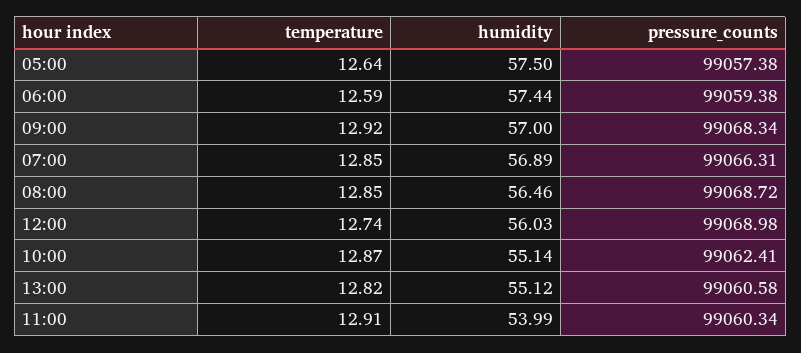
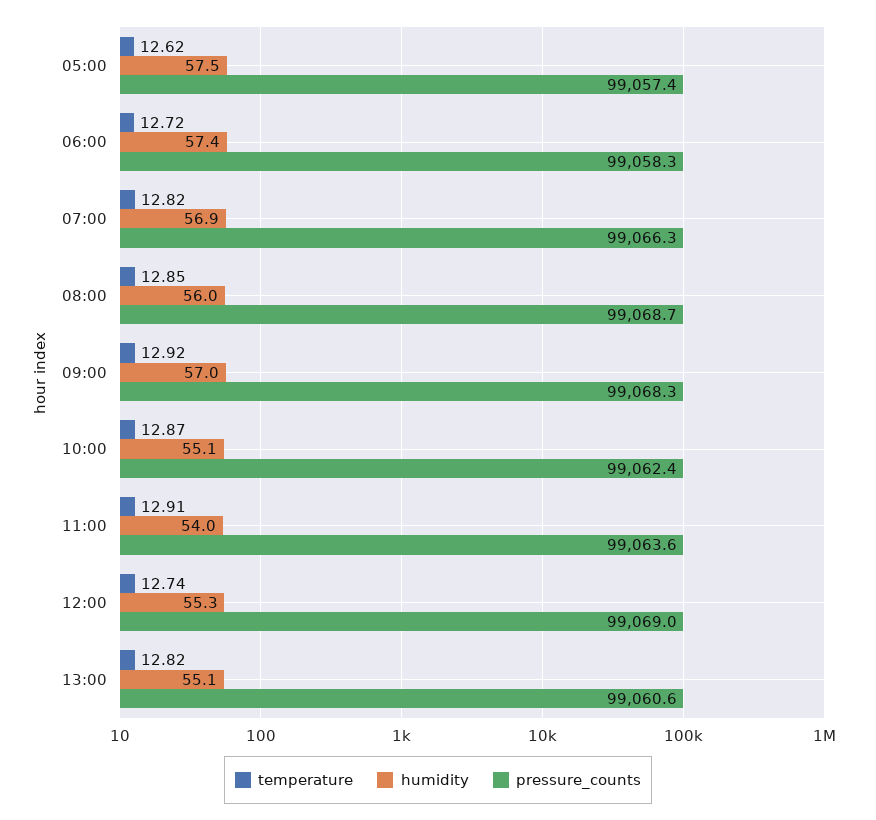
  {
    "temperature": {
-     "05:00": 12.64,
+     "05:00": 12.62,
-     "06:00": 12.59,
+     "06:00": 12.72,
      "09:00": 12.92,
-     "07:00": 12.85,
+     "07:00": 12.82,
      "08:00": 12.85,
      "12:00": 12.74,
      "10:00": 12.87,
      "13:00": 12.82,
      "11:00": 12.91
    },
    "humidity": {
      "05:00": 57.5,
      "06:00": 57.44,
      "09:00": 57,
      "07:00": 56.89,
-     "08:00": 56.46,
+     "08:00": 56,
-     "12:00": 56.03,
+     "12:00": 55.3,
      "10:00": 55.14,
      "13:00": 55.12,
      "11:00": 53.99
    },
    "pressure_counts": {
      "05:00": 99057.38,
-     "06:00": 99059.38,
+     "06:00": 99058.3,
      "09:00": 99068.34,
      "07:00": 99066.31,
      "08:00": 99068.72,
      "12:00": 99068.98,
      "10:00": 99062.41,
      "13:00": 99060.58,
-     "11:00": 99060.34
+     "11:00": 99063.6
    }
  }

